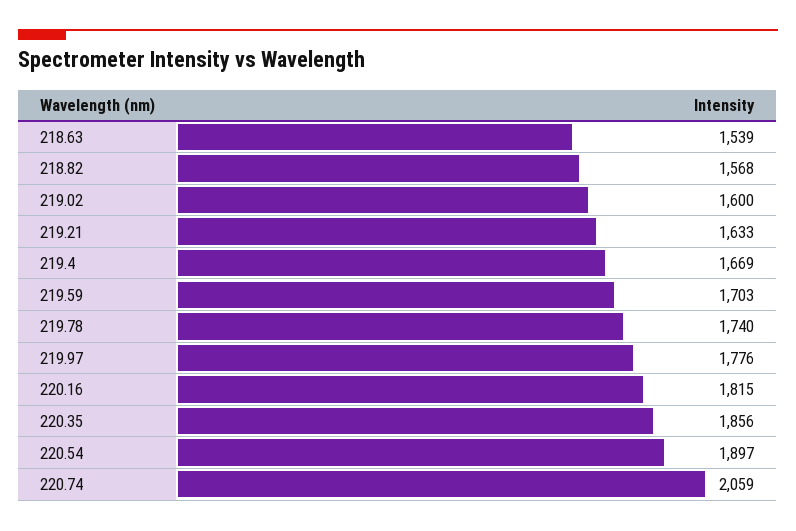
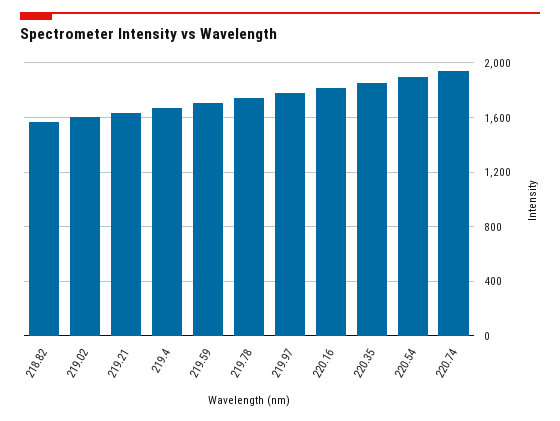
  {
-   "218.63": 1539,
    "218.82": 1568,
    "219.02": 1600,
    "219.21": 1633,
    "219.4": 1669,
    "219.59": 1703,
    "219.78": 1740,
    "219.97": 1776,
    "220.16": 1815,
    "220.35": 1856,
    "220.54": 1897,
-   "220.74": 2059
+   "220.74": 1950
  }

